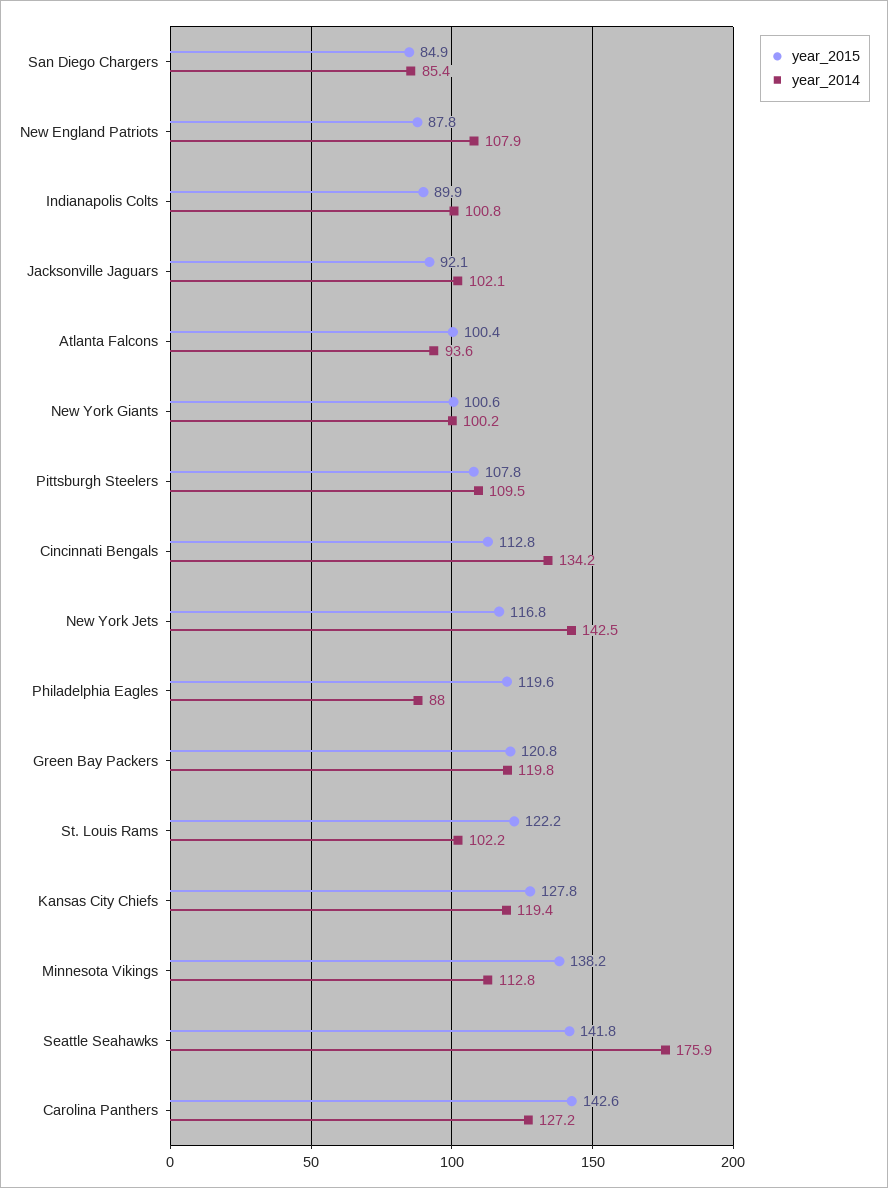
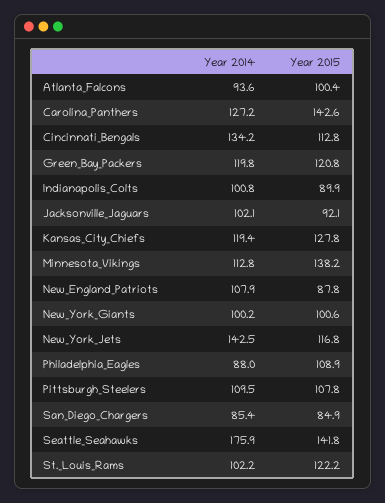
  {
    "year_2015": {
      "San Diego Chargers": 84.9,
      "New England Patriots": 87.8,
      "Indianapolis Colts": 89.9,
      "Jacksonville Jaguars": 92.1,
      "Atlanta Falcons": 100.4,
      "New York Giants": 100.6,
      "Pittsburgh Steelers": 107.8,
      "Cincinnati Bengals": 112.8,
      "New York Jets": 116.8,
-     "Philadelphia Eagles": 119.6,
+     "Philadelphia Eagles": 108.9,
      "Green Bay Packers": 120.8,
      "St. Louis Rams": 122.2,
      "Kansas City Chiefs": 127.8,
      "Minnesota Vikings": 138.2,
      "Seattle Seahawks": 141.8,
      "Carolina Panthers": 142.6
    },
    "year_2014": {
      "San Diego Chargers": 85.4,
      "New England Patriots": 107.9,
      "Indianapolis Colts": 100.8,
      "Jacksonville Jaguars": 102.1,
      "Atlanta Falcons": 93.6,
      "New York Giants": 100.2,
      "Pittsburgh Steelers": 109.5,
      "Cincinnati Bengals": 134.2,
      "New York Jets": 142.5,
      "Philadelphia Eagles": 88,
      "Green Bay Packers": 119.8,
      "St. Louis Rams": 102.2,
      "Kansas City Chiefs": 119.4,
      "Minnesota Vikings": 112.8,
      "Seattle Seahawks": 175.9,
      "Carolina Panthers": 127.2
    }
  }

